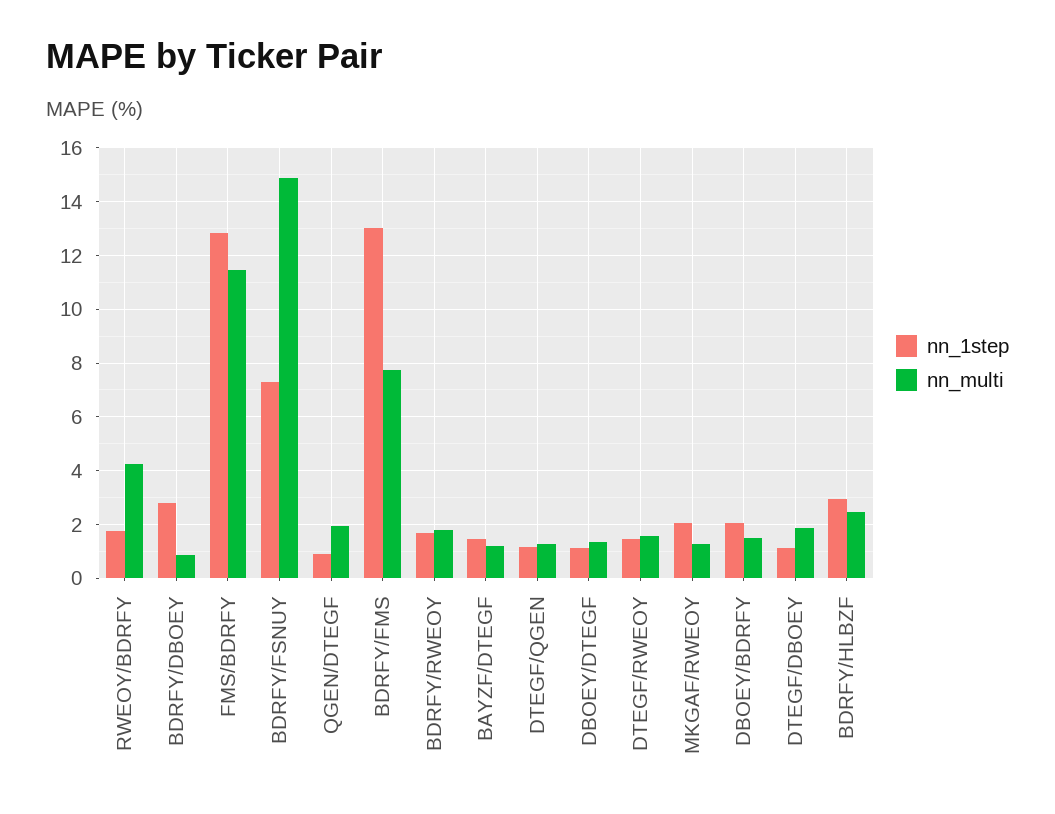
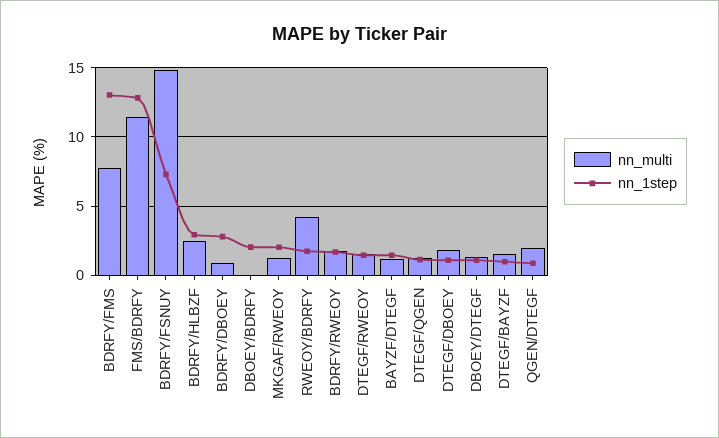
  {
    "nn_1step": {
      "RWEOY/BDRFY": 1.75,
      "BDRFY/DBOEY": 2.75,
      "FMS/BDRFY": 12.75,
      "BDRFY/FSNUY": 7.25,
      "QGEN/DTEGF": 1,
      "BDRFY/FMS": 13,
      "BDRFY/RWEOY": 1.75,
      "BAYZF/DTEGF": 1.5,
      "DTEGF/QGEN": 1.25,
      "DBOEY/DTEGF": 1,
      "DTEGF/RWEOY": 1.5,
      "MKGAF/RWEOY": 2,
      "DBOEY/BDRFY": 2,
      "DTEGF/DBOEY": 1,
-     "BDRFY/HLBZF": 3
+     "BDRFY/HLBZF": 3,
+     "DTEGF/BAYZF": 1
    },
    "nn_multi": {
      "RWEOY/BDRFY": 4.25,
      "BDRFY/DBOEY": 0.75,
      "FMS/BDRFY": 11.5,
      "BDRFY/FSNUY": 14.75,
      "QGEN/DTEGF": 2,
      "BDRFY/FMS": 7.75,
      "BDRFY/RWEOY": 1.75,
      "BAYZF/DTEGF": 1.25,
      "DTEGF/QGEN": 1.25,
      "DBOEY/DTEGF": 1.25,
      "DTEGF/RWEOY": 1.5,
      "MKGAF/RWEOY": 1.25,
-     "DBOEY/BDRFY": 1.5,
+     "DBOEY/BDRFY": 0,
      "DTEGF/DBOEY": 1.75,
-     "BDRFY/HLBZF": 2.5
+     "BDRFY/HLBZF": 2.5,
+     "DTEGF/BAYZF": 1.5
    }
  }

